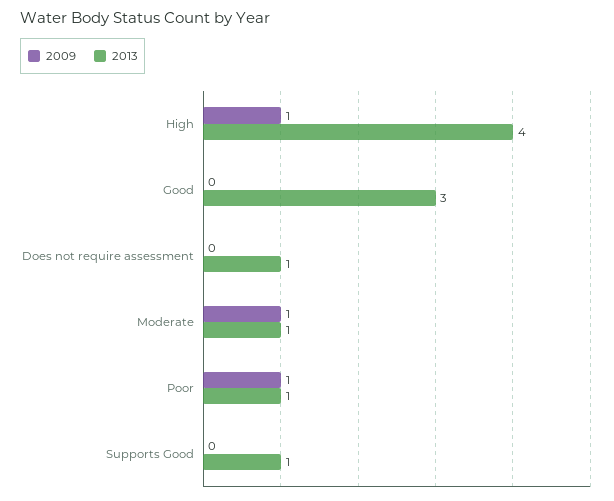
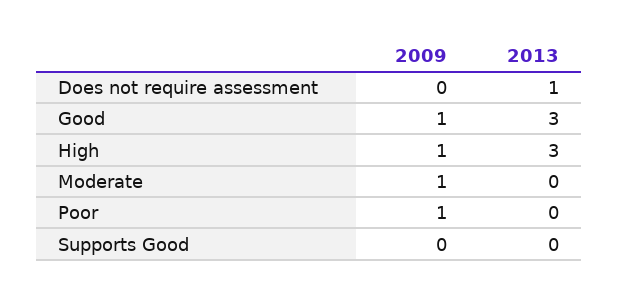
  {
    "2009": {
      "High": 1,
-     "Good": 0,
+     "Good": 1,
      "Does not require assessment": 0,
      "Moderate": 1,
      "Poor": 1,
      "Supports Good": 0
    },
    "2013": {
-     "High": 4,
+     "High": 3,
      "Good": 3,
      "Does not require assessment": 1,
-     "Moderate": 1,
+     "Moderate": 0,
-     "Poor": 1,
+     "Poor": 0,
-     "Supports Good": 1
+     "Supports Good": 0
    }
  }

